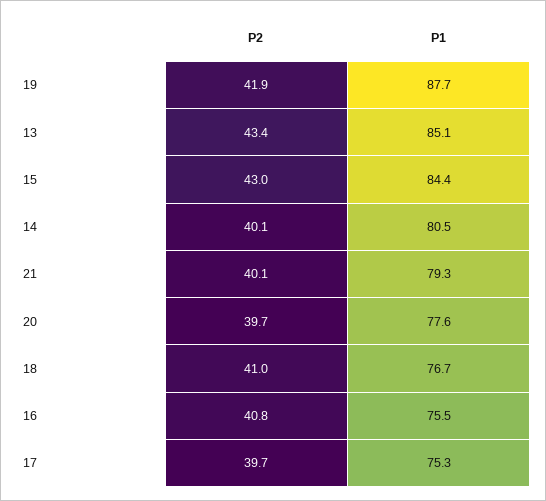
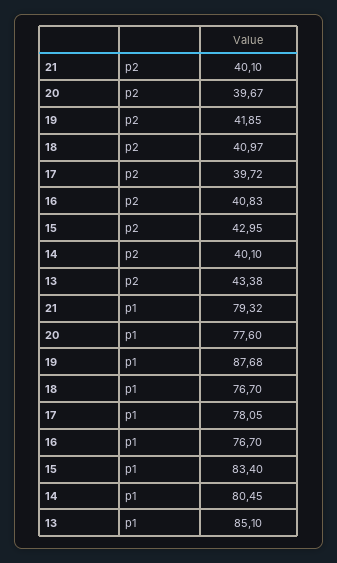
  {
    "P2": {
      "19": 41.85,
      "13": 43.38,
      "15": 42.95,
      "14": 40.1,
      "21": 40.1,
      "20": 39.67,
      "18": 40.97,
      "16": 40.83,
      "17": 39.72
    },
    "P1": {
      "19": 87.68,
      "13": 85.1,
-     "15": 84.4,
+     "15": 83.4,
      "14": 80.45,
      "21": 79.32,
      "20": 77.6,
      "18": 76.7,
-     "16": 75.5,
+     "16": 76.7,
-     "17": 75.3
+     "17": 78.05
    }
  }

